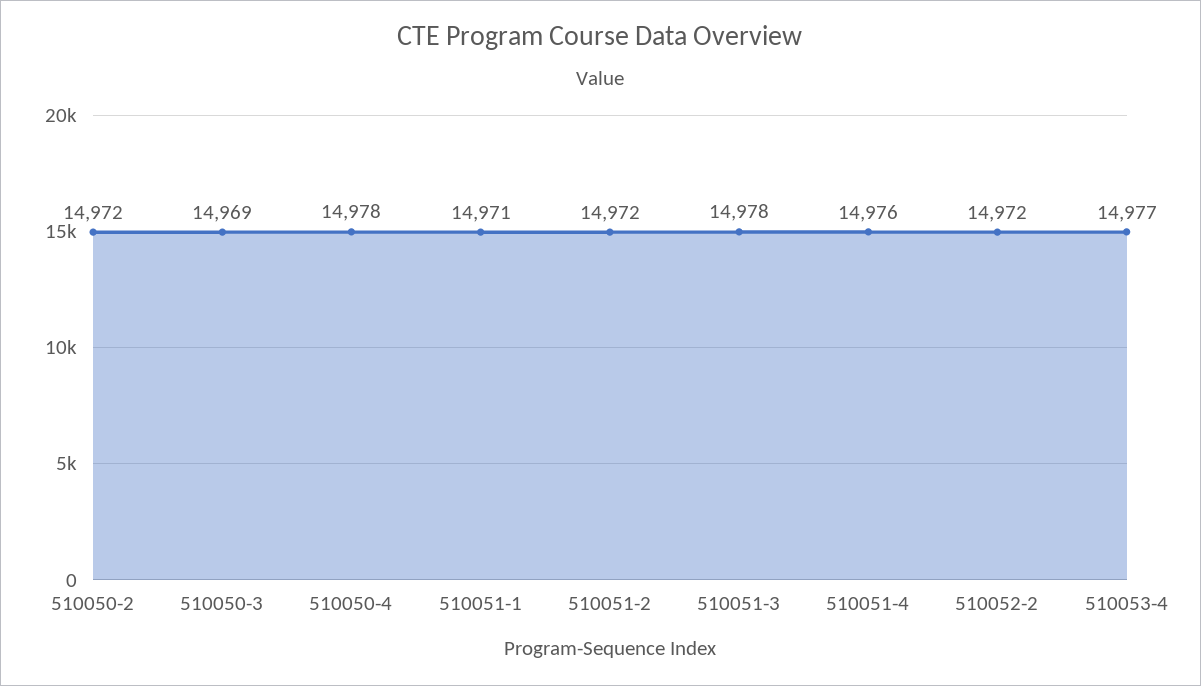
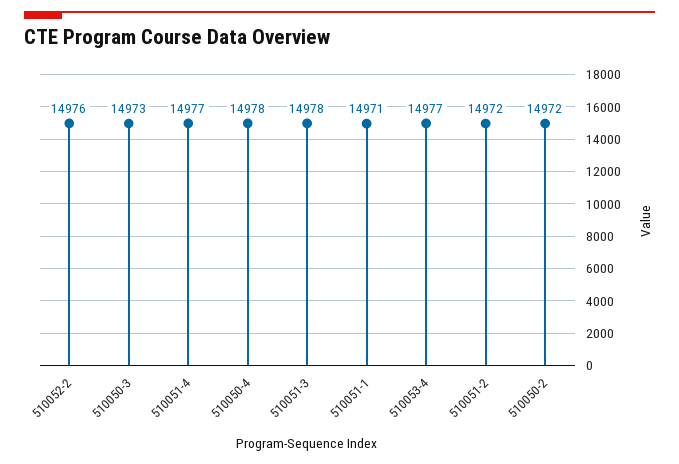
  {
    "510050-2": 14972,
-   "510050-3": 14969,
+   "510050-3": 14973,
    "510050-4": 14978,
    "510051-1": 14971,
    "510051-2": 14972,
    "510051-3": 14978,
-   "510051-4": 14976,
+   "510051-4": 14977,
-   "510052-2": 14972,
+   "510052-2": 14976,
    "510053-4": 14977
  }

